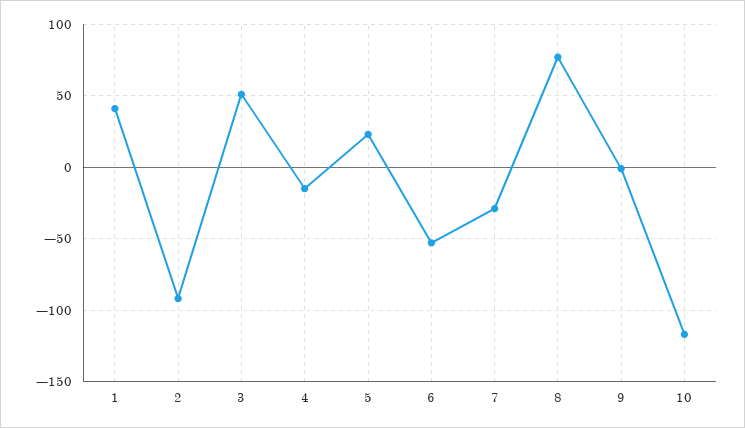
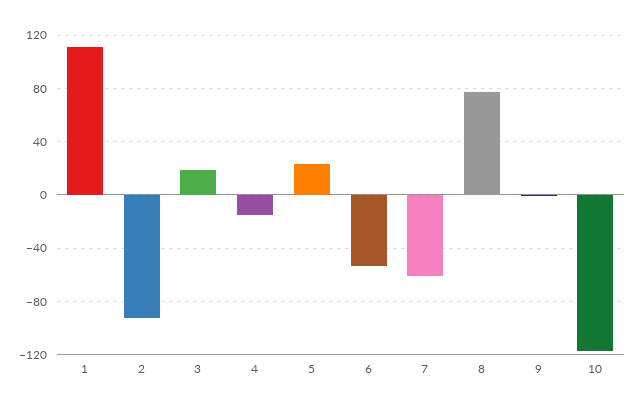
  {
-   "1": 40,
+   "1": 110,
    "2": -90,
-   "3": 50,
+   "3": 20,
    "4": -15,
    "5": 25,
    "6": -55,
-   "7": -30,
+   "7": -60,
    "8": 75,
    "9": 0,
    "10": -115
  }

